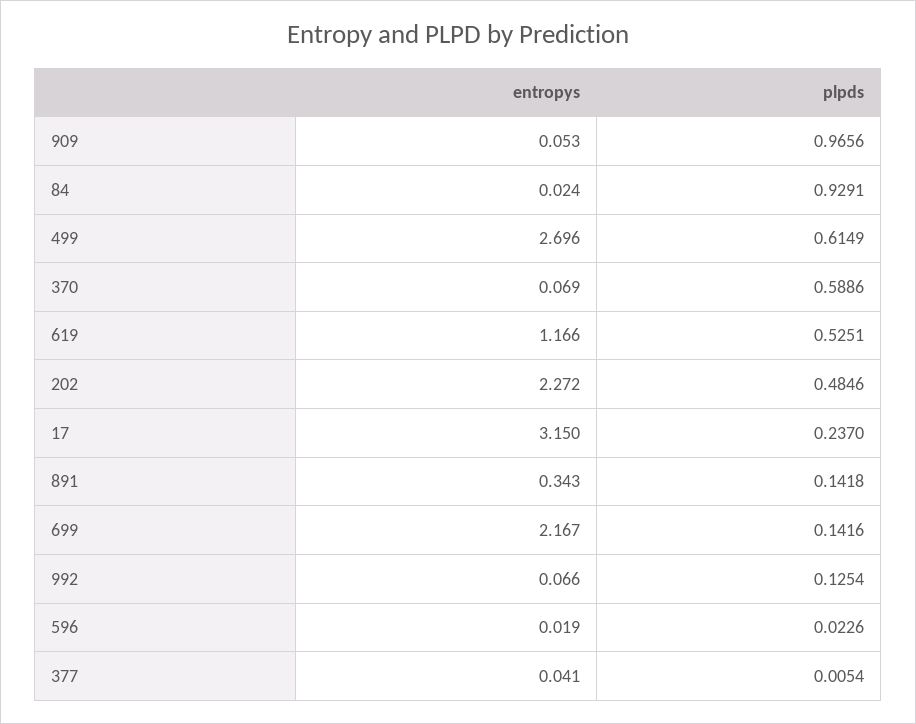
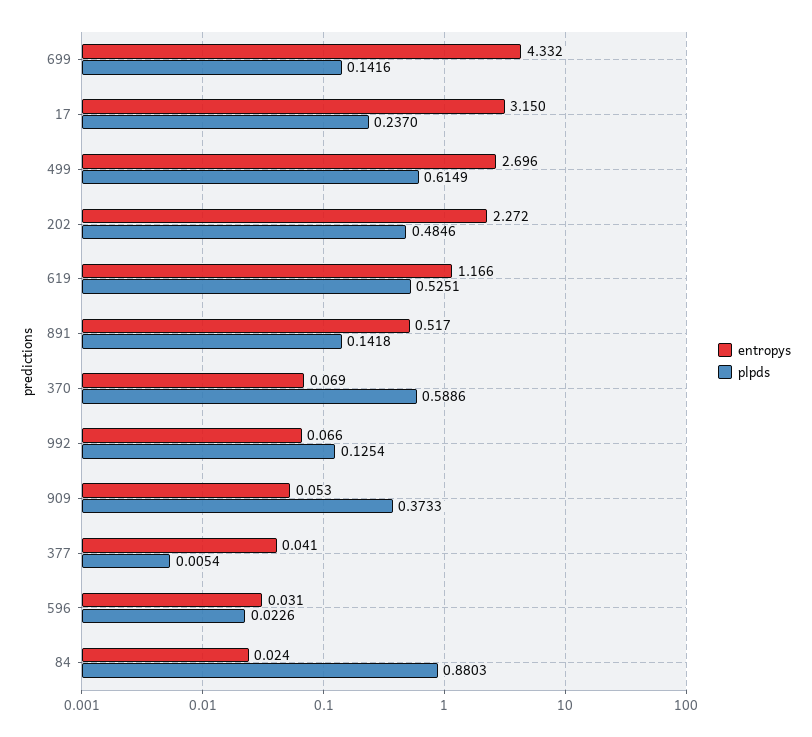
  {
    "entropys": {
      "909": 0.053,
      "84": 0.024,
      "499": 2.696,
      "370": 0.069,
      "619": 1.166,
      "202": 2.272,
      "17": 3.15,
-     "891": 0.343,
+     "891": 0.517,
-     "699": 2.167,
+     "699": 4.332,
      "992": 0.066,
-     "596": 0.019,
+     "596": 0.031,
      "377": 0.041
    },
    "plpds": {
-     "909": 0.9656,
+     "909": 0.3733,
-     "84": 0.9291,
+     "84": 0.8803,
      "499": 0.6149,
      "370": 0.5886,
      "619": 0.5251,
      "202": 0.4846,
      "17": 0.237,
      "891": 0.1418,
      "699": 0.1416,
      "992": 0.1254,
      "596": 0.0226,
      "377": 0.0054
    }
  }

